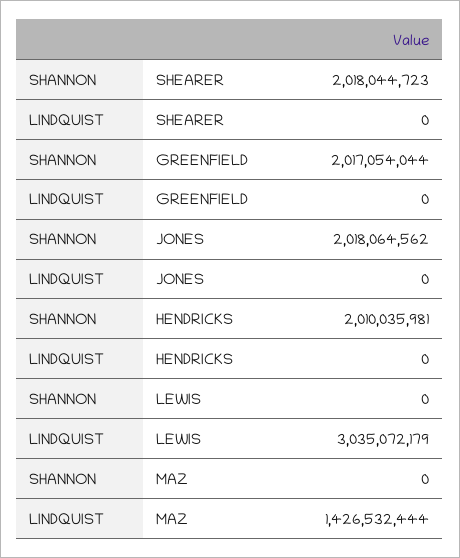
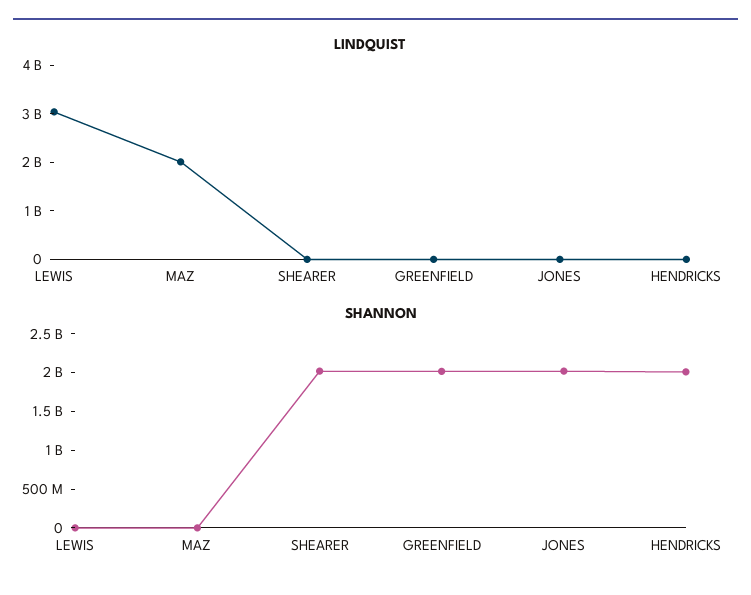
  {
    "SHANNON": {
      "SHEARER": 2018044723,
      "GREENFIELD": 2017054044,
      "JONES": 2018064562,
      "HENDRICKS": 2010035981,
      "LEWIS": 0,
      "MAZ": 0
    },
    "LINDQUIST": {
      "SHEARER": 0,
      "GREENFIELD": 0,
      "JONES": 0,
      "HENDRICKS": 0,
      "LEWIS": 3035072179,
-     "MAZ": 1426532444
+     "MAZ": 2000000000
    }
  }

